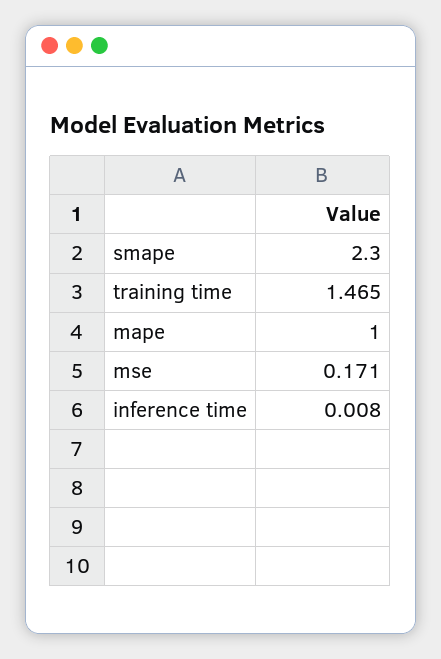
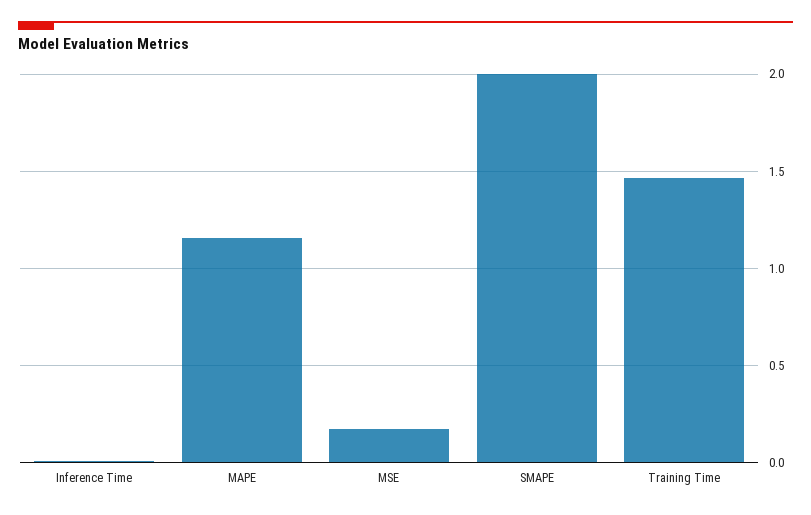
  {
-   "smape": 2.3,
+   "smape": 2,
    "training time": 1.465,
-   "mape": 1,
+   "mape": 1.15,
    "mse": 0.171,
    "inference time": 0.008
  }

